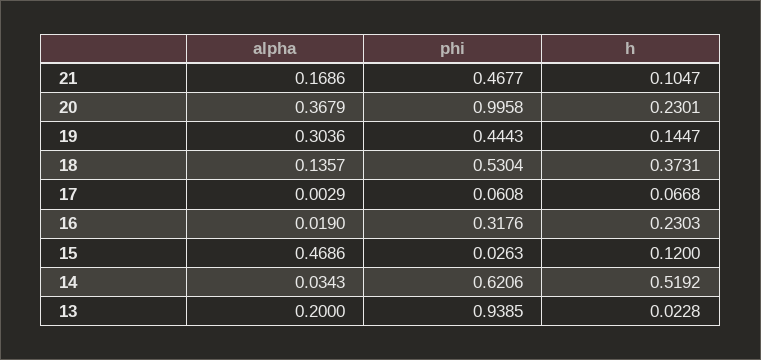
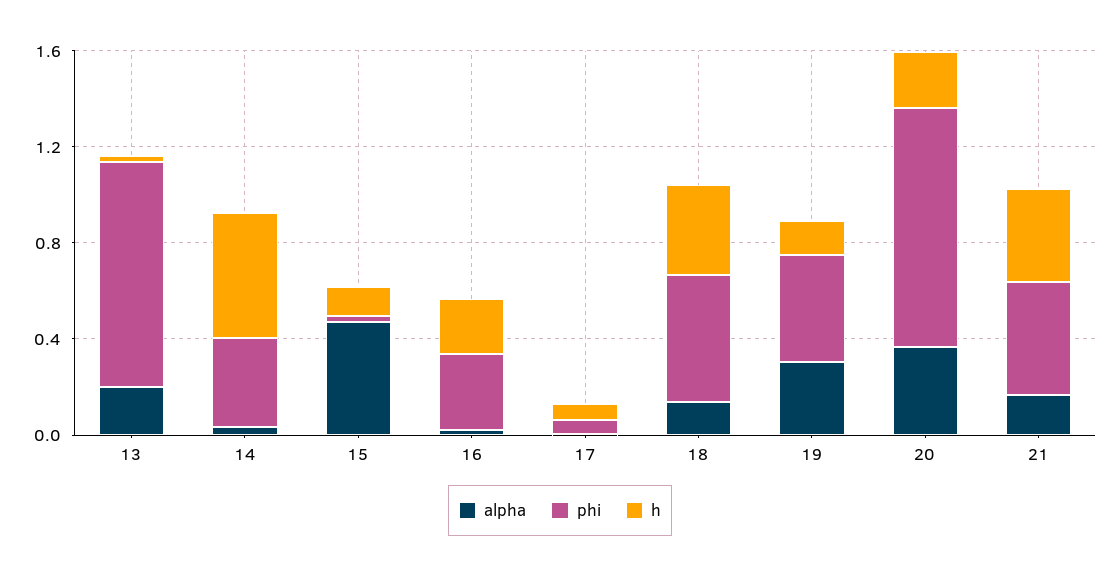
  {
    "alpha": {
      "21": 0.1686,
      "20": 0.3679,
      "19": 0.3036,
      "18": 0.1357,
      "17": 0.0029,
      "16": 0.019,
      "15": 0.4686,
      "14": 0.0343,
      "13": 0.2
    },
    "phi": {
      "21": 0.4677,
      "20": 0.9958,
      "19": 0.4443,
      "18": 0.5304,
      "17": 0.0608,
      "16": 0.3176,
      "15": 0.0263,
-     "14": 0.6206,
+     "14": 0.4,
      "13": 0.9385
    },
    "h": {
-     "21": 0.1047,
+     "21": 0.4,
      "20": 0.2301,
      "19": 0.1447,
      "18": 0.3731,
      "17": 0.0668,
      "16": 0.2303,
      "15": 0.12,
      "14": 0.5192,
      "13": 0.0228
    }
  }

